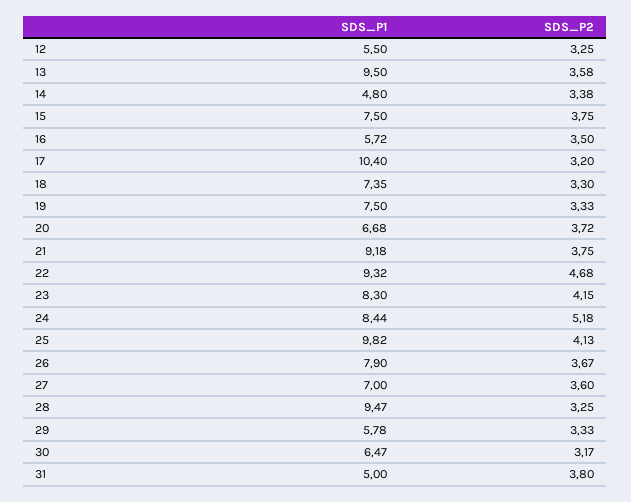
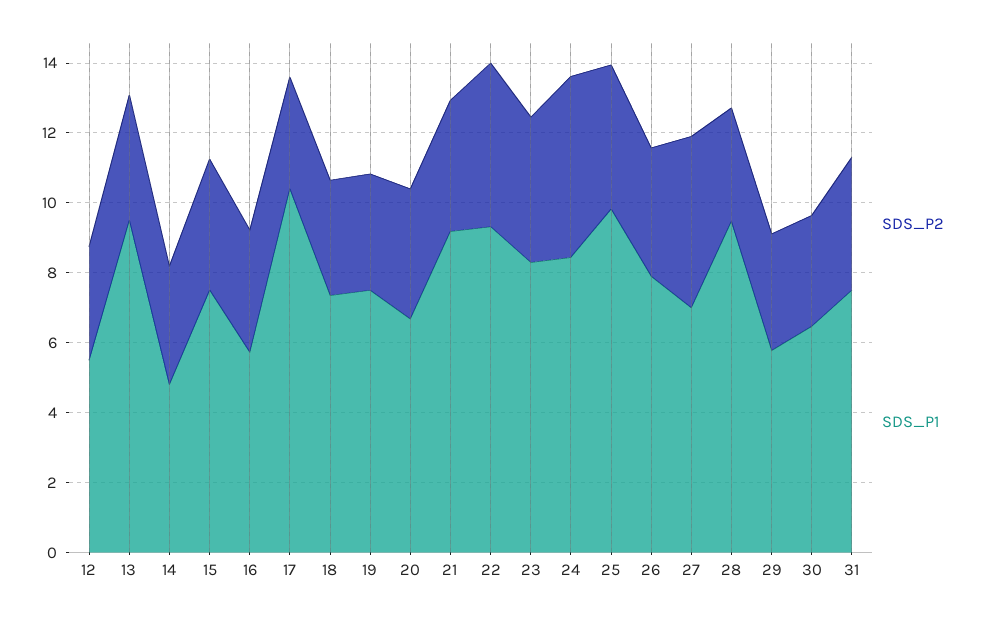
  {
    "SDS_P1": {
      "12": 5.5,
      "13": 9.5,
      "14": 4.8,
      "15": 7.5,
      "16": 5.72,
      "17": 10.4,
      "18": 7.35,
      "19": 7.5,
      "20": 6.68,
      "21": 9.18,
      "22": 9.32,
      "23": 8.3,
      "24": 8.44,
      "25": 9.82,
      "26": 7.9,
      "27": 7,
      "28": 9.47,
      "29": 5.78,
      "30": 6.47,
-     "31": 5
+     "31": 7.5
    },
    "SDS_P2": {
      "12": 3.25,
      "13": 3.58,
      "14": 3.38,
      "15": 3.75,
      "16": 3.5,
      "17": 3.2,
      "18": 3.3,
      "19": 3.33,
      "20": 3.72,
      "21": 3.75,
      "22": 4.68,
      "23": 4.15,
      "24": 5.18,
      "25": 4.13,
      "26": 3.67,
-     "27": 3.6,
+     "27": 5,
      "28": 3.25,
      "29": 3.33,
      "30": 3.17,
      "31": 3.8
    }
  }

